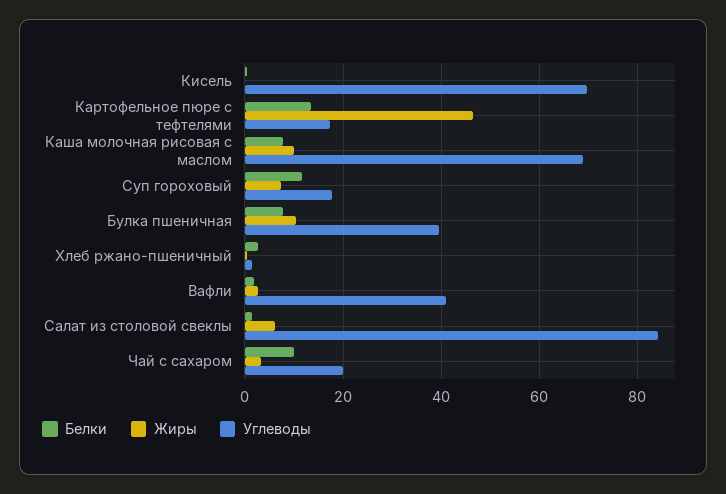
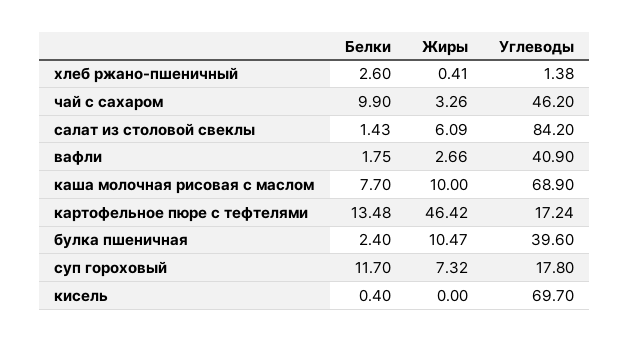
  {
    "Белки": {
      "Кисель": 0.4,
      "Картофельное пюре с тефтелями": 13.48,
      "Каша молочная рисовая с маслом": 7.7,
      "Суп гороховый": 11.7,
-     "Булка пшеничная": 8,
+     "Булка пшеничная": 2.4,
      "Хлеб ржано-пшеничный": 2.6,
      "Вафли": 1.75,
      "Салат из столовой свеклы": 1.43,
      "Чай с сахаром": 9.9
    },
    "Жиры": {
      "Кисель": 0,
      "Картофельное пюре с тефтелями": 46.42,
      "Каша молочная рисовая с маслом": 10,
      "Суп гороховый": 7.32,
      "Булка пшеничная": 10.47,
      "Хлеб ржано-пшеничный": 0.41,
      "Вафли": 2.66,
      "Салат из столовой свеклы": 6.09,
      "Чай с сахаром": 3.26
    },
    "Углеводы": {
      "Кисель": 69.7,
      "Картофельное пюре с тефтелями": 17.24,
      "Каша молочная рисовая с маслом": 68.9,
      "Суп гороховый": 17.8,
      "Булка пшеничная": 39.6,
      "Хлеб ржано-пшеничный": 1.38,
      "Вафли": 40.9,
      "Салат из столовой свеклы": 84.2,
-     "Чай с сахаром": 20
+     "Чай с сахаром": 46.2
    }
  }

